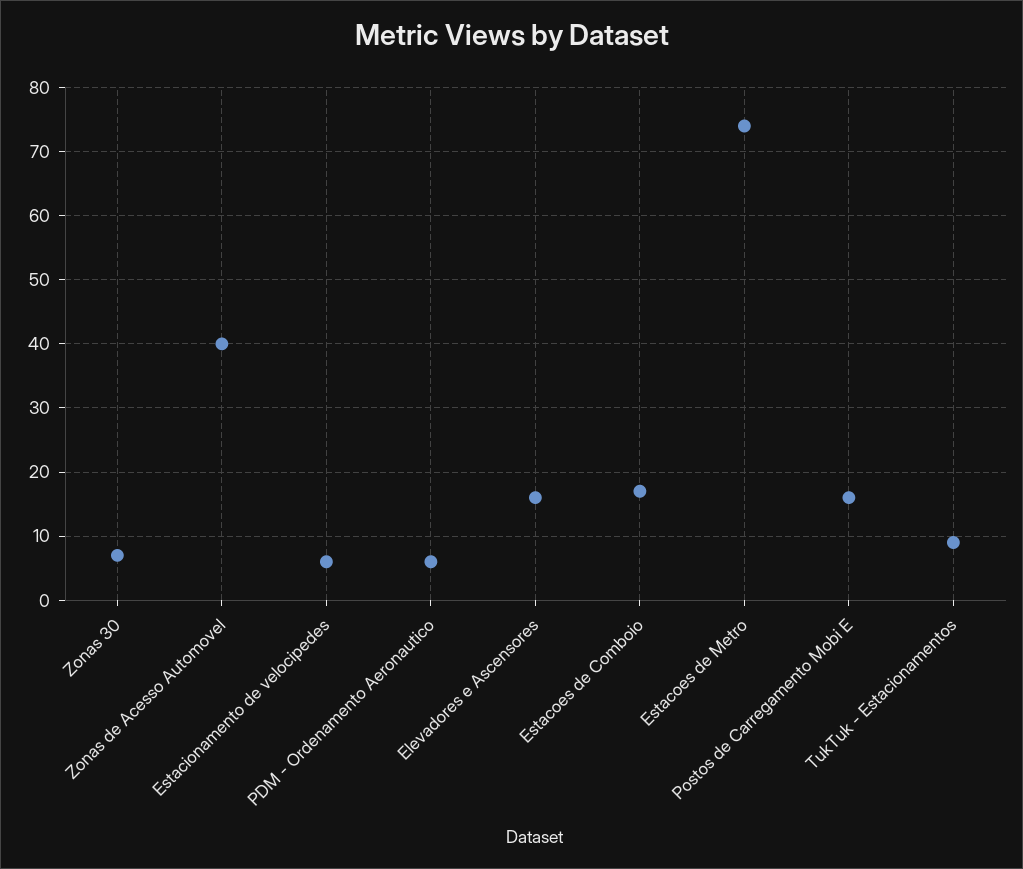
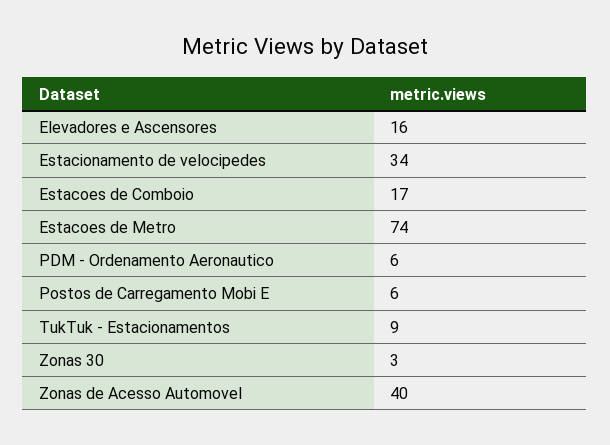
  {
-   "Zonas 30": 7,
+   "Zonas 30": 3,
    "Zonas de Acesso Automovel": 40,
-   "Estacionamento de velocipedes": 6,
+   "Estacionamento de velocipedes": 34,
    "PDM - Ordenamento Aeronautico": 6,
    "Elevadores e Ascensores": 16,
    "Estacoes de Comboio": 17,
    "Estacoes de Metro": 74,
-   "Postos de Carregamento Mobi E": 16,
+   "Postos de Carregamento Mobi E": 6,
    "TukTuk - Estacionamentos": 9
  }

